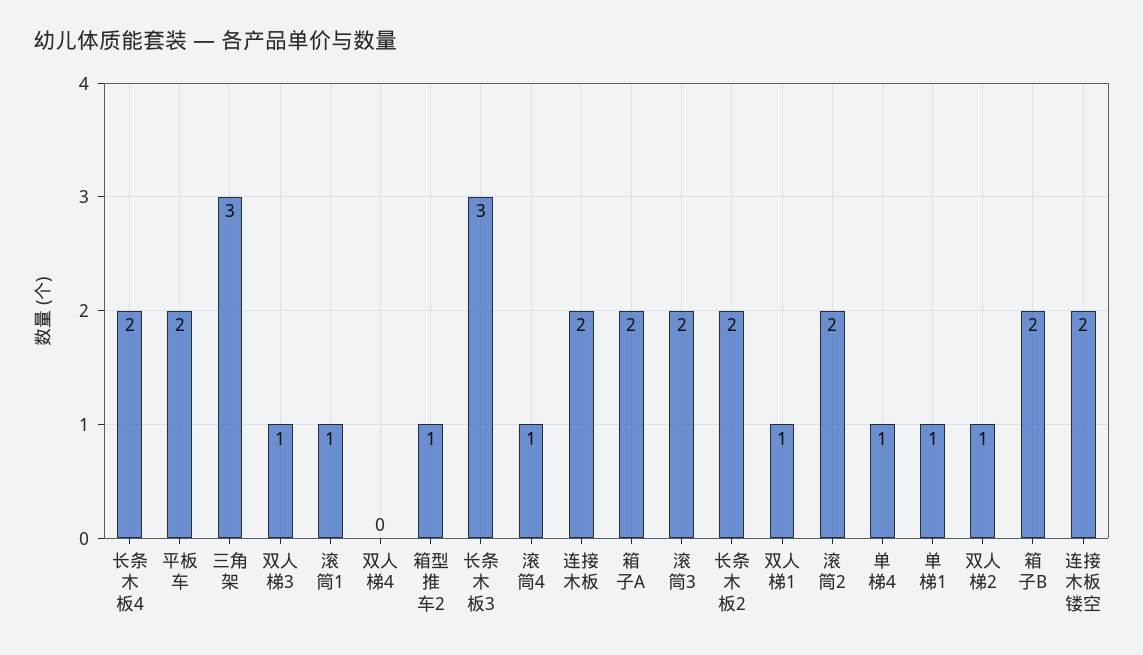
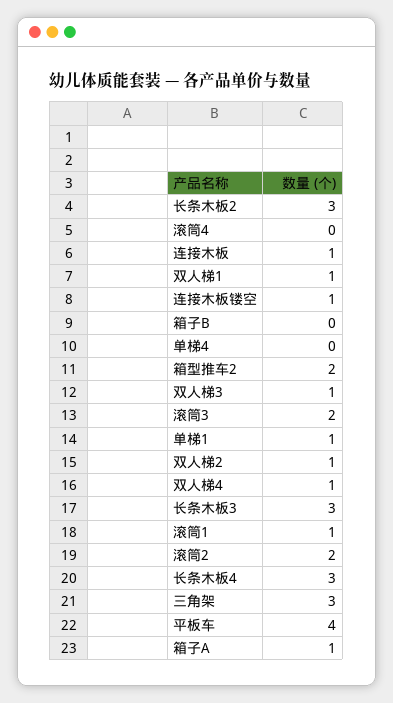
  {
-   "长条木板4": 2,
+   "长条木板4": 3,
-   "平板车": 2,
+   "平板车": 4,
    "三角架": 3,
    "双人梯3": 1,
    "滚筒1": 1,
-   "双人梯4": 0,
+   "双人梯4": 1,
-   "箱型推车2": 1,
+   "箱型推车2": 2,
    "长条木板3": 3,
-   "滚筒4": 1,
+   "滚筒4": 0,
-   "连接木板": 2,
+   "连接木板": 1,
-   "箱子A": 2,
+   "箱子A": 1,
    "滚筒3": 2,
-   "长条木板2": 2,
+   "长条木板2": 3,
    "双人梯1": 1,
    "滚筒2": 2,
-   "单梯4": 1,
+   "单梯4": 0,
    "单梯1": 1,
    "双人梯2": 1,
-   "箱子B": 2,
+   "箱子B": 0,
-   "连接木板镂空": 2
+   "连接木板镂空": 1
  }

